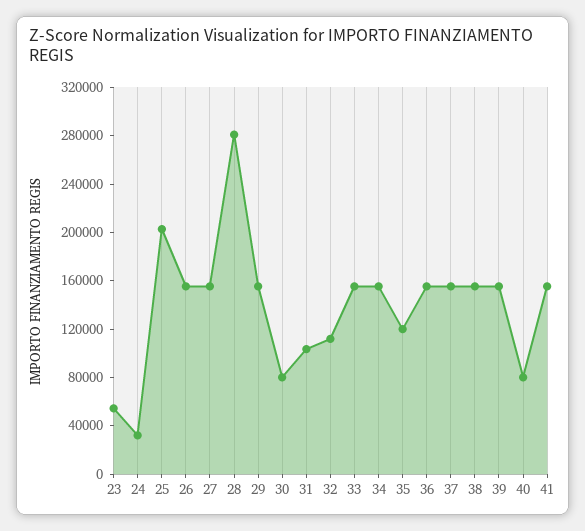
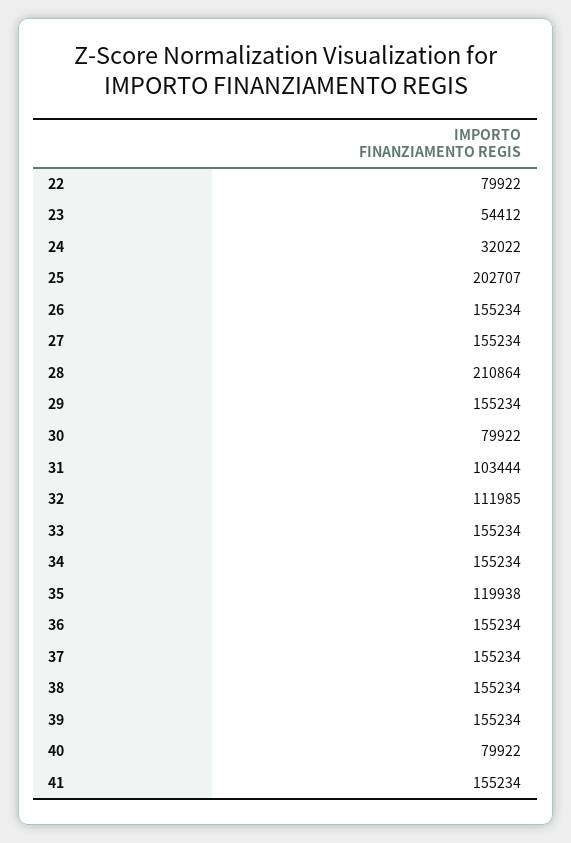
  {
    "23": 54412,
    "24": 32022,
    "25": 202707,
    "26": 155234,
    "27": 155234,
-   "28": 280000,
+   "28": 210864,
    "29": 155234,
    "30": 79922,
    "31": 103444,
    "32": 111985,
    "33": 155234,
    "34": 155234,
    "35": 119938,
    "36": 155234,
    "37": 155234,
    "38": 155234,
    "39": 155234,
    "40": 79922,
-   "41": 155234
+   "41": 155234,
+   "22": 79922
  }

